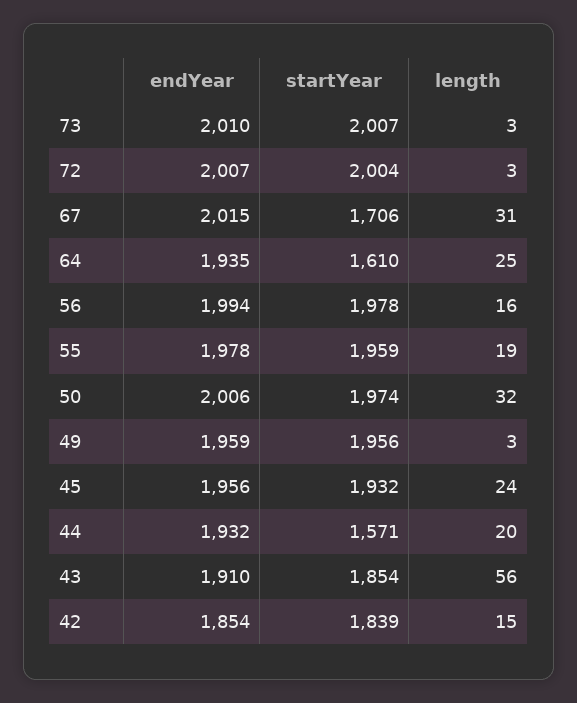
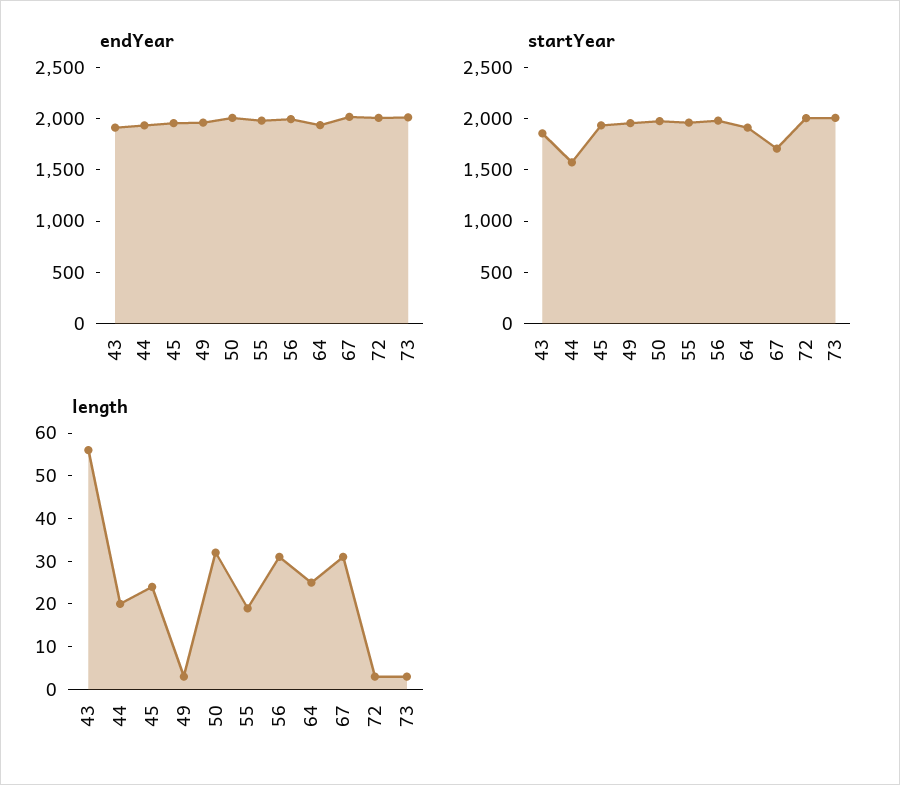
  {
    "endYear": {
      "73": 2010,
      "72": 2007,
      "67": 2015,
      "64": 1935,
      "56": 1994,
      "55": 1978,
      "50": 2006,
      "49": 1959,
      "45": 1956,
      "44": 1932,
-     "43": 1910,
+     "43": 1910
-     "42": 1854
    },
    "startYear": {
      "73": 2007,
      "72": 2004,
      "67": 1706,
-     "64": 1610,
+     "64": 1900,
      "56": 1978,
      "55": 1959,
      "50": 1974,
      "49": 1956,
      "45": 1932,
      "44": 1571,
-     "43": 1854,
+     "43": 1854
-     "42": 1839
    },
    "length": {
      "73": 3,
      "72": 3,
      "67": 31,
      "64": 25,
-     "56": 16,
+     "56": 30,
      "55": 19,
      "50": 32,
      "49": 3,
      "45": 24,
      "44": 20,
-     "43": 56,
+     "43": 56
-     "42": 15
    }
  }

